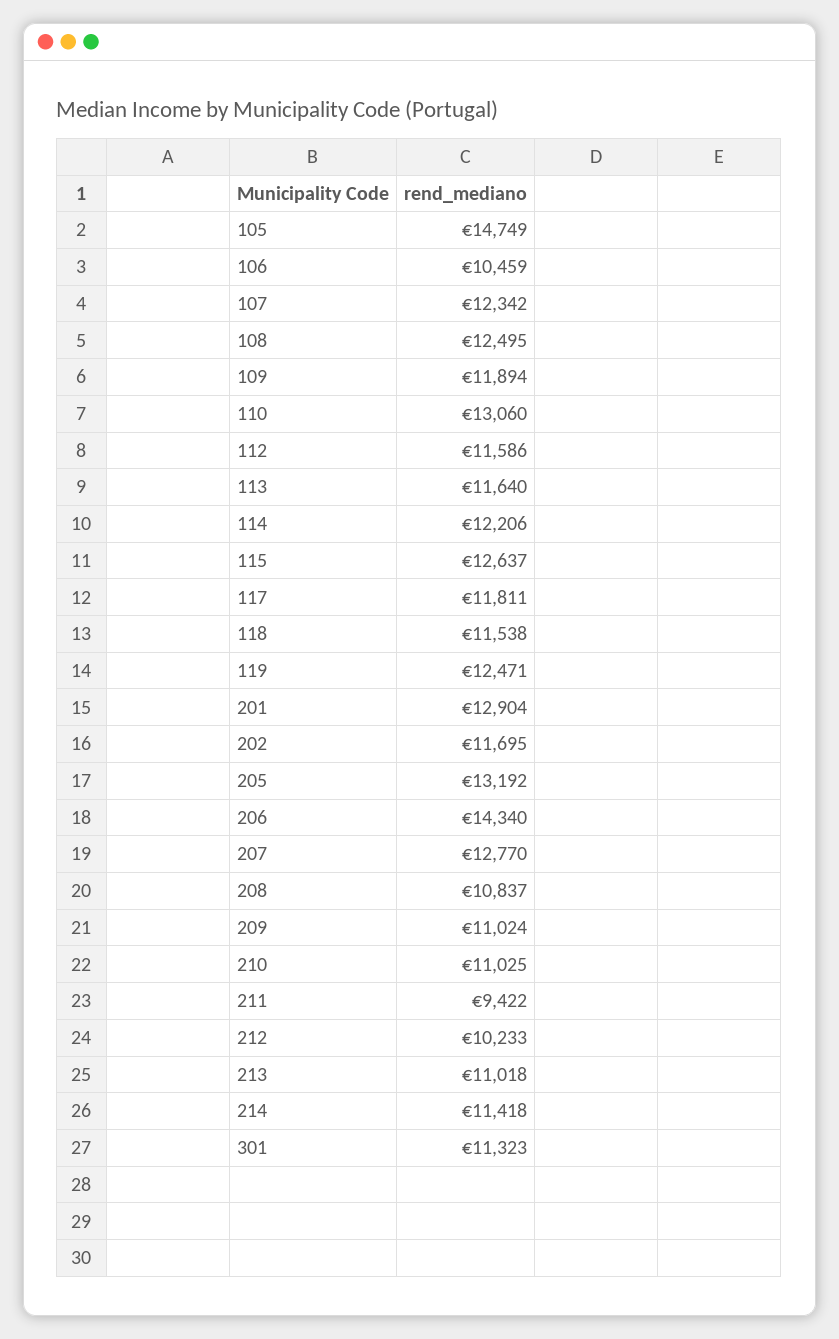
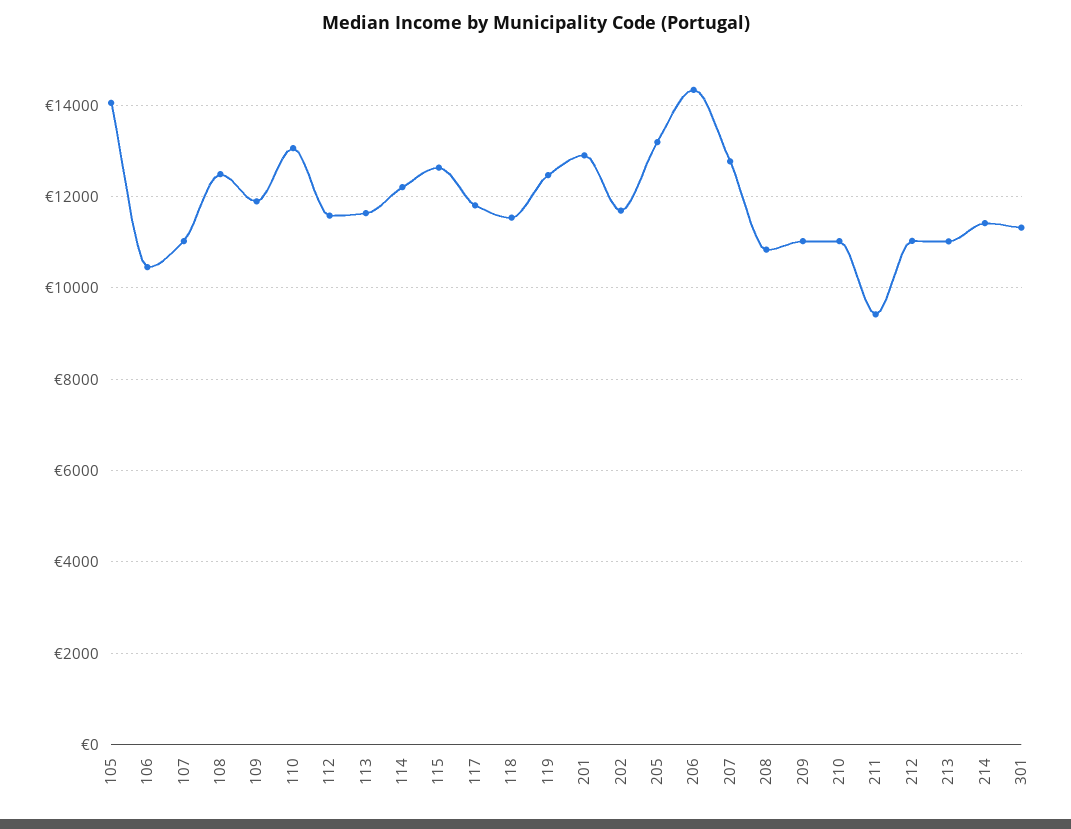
  {
-   "105": 14749,
+   "105": 14000,
    "106": 10459,
-   "107": 12342,
+   "107": 11000,
    "108": 12495,
    "109": 11894,
    "110": 13060,
    "112": 11586,
    "113": 11640,
    "114": 12206,
    "115": 12637,
    "117": 11811,
    "118": 11538,
    "119": 12471,
    "201": 12904,
    "202": 11695,
    "205": 13192,
    "206": 14340,
    "207": 12770,
    "208": 10837,
    "209": 11024,
    "210": 11025,
    "211": 9422,
-   "212": 10233,
+   "212": 11000,
    "213": 11018,
    "214": 11418,
    "301": 11323
  }

